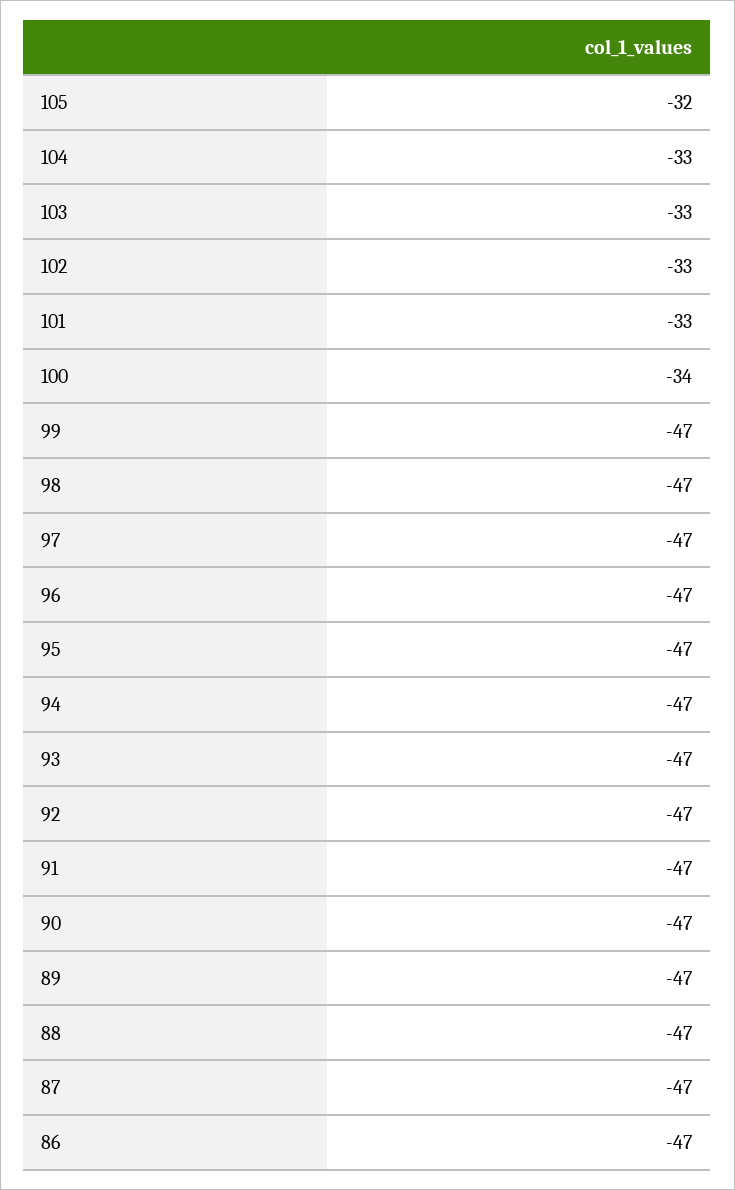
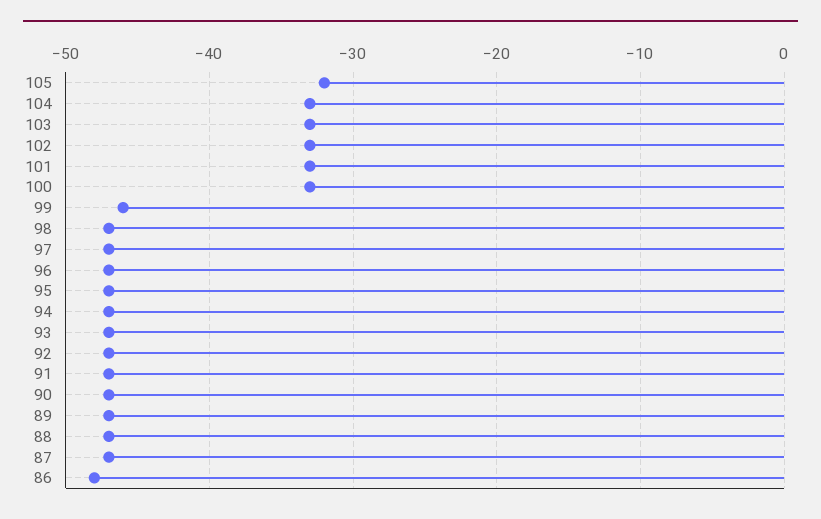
  {
    "105": -32,
    "104": -33,
    "103": -33,
    "102": -33,
    "101": -33,
-   "100": -34,
+   "100": -33,
-   "99": -47,
+   "99": -46,
    "98": -47,
    "97": -47,
    "96": -47,
    "95": -47,
    "94": -47,
    "93": -47,
    "92": -47,
    "91": -47,
    "90": -47,
    "89": -47,
    "88": -47,
    "87": -47,
-   "86": -47
+   "86": -48
  }

